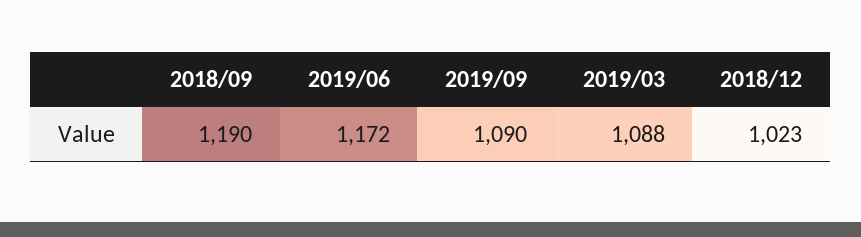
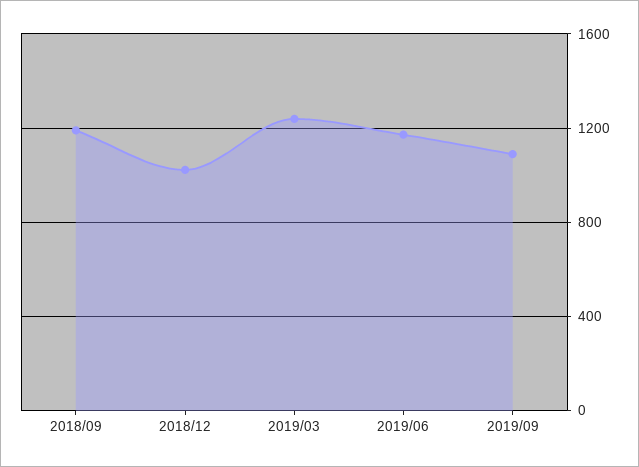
  {
    "2018/09": 1190,
    "2019/06": 1172,
    "2019/09": 1090,
-   "2019/03": 1088,
+   "2019/03": 1250,
    "2018/12": 1023
  }

